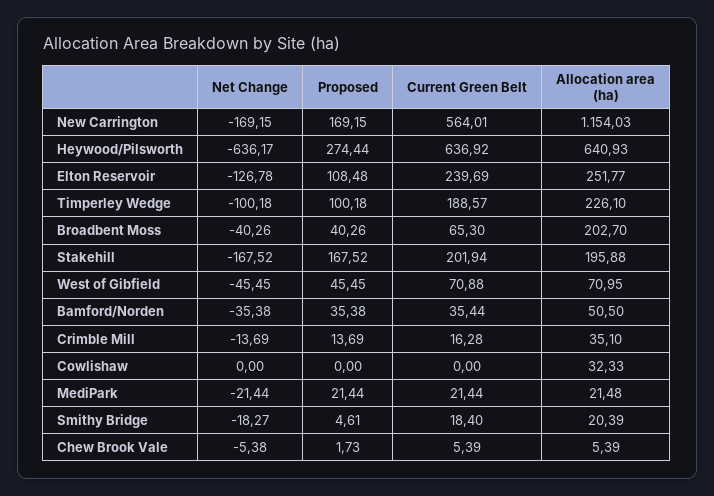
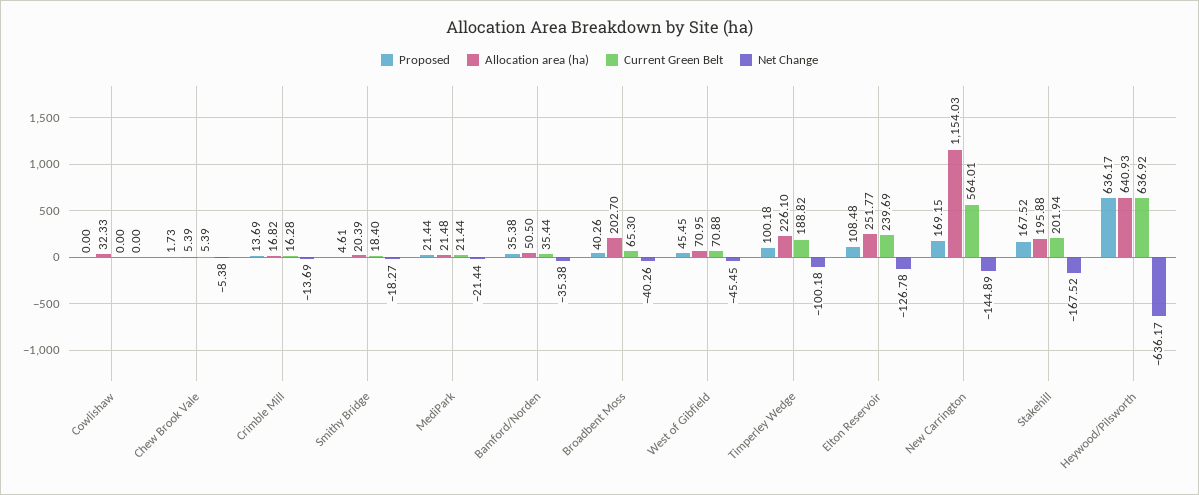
  {
    "Net Change": {
-     "New Carrington": -169.15,
+     "New Carrington": -144.89,
      "Heywood/Pilsworth": -636.17,
      "Elton Reservoir": -126.78,
      "Timperley Wedge": -100.18,
      "Broadbent Moss": -40.26,
      "Stakehill": -167.52,
      "West of Gibfield": -45.45,
      "Bamford/Norden": -35.38,
      "Crimble Mill": -13.69,
      "Cowlishaw": 0,
      "MediPark": -21.44,
      "Smithy Bridge": -18.27,
      "Chew Brook Vale": -5.38
    },
    "Proposed": {
      "New Carrington": 169.15,
-     "Heywood/Pilsworth": 274.44,
+     "Heywood/Pilsworth": 636.17,
      "Elton Reservoir": 108.48,
      "Timperley Wedge": 100.18,
      "Broadbent Moss": 40.26,
      "Stakehill": 167.52,
      "West of Gibfield": 45.45,
      "Bamford/Norden": 35.38,
      "Crimble Mill": 13.69,
      "Cowlishaw": 0,
      "MediPark": 21.44,
      "Smithy Bridge": 4.61,
      "Chew Brook Vale": 1.73
    },
    "Current Green Belt": {
      "New Carrington": 564.01,
      "Heywood/Pilsworth": 636.92,
      "Elton Reservoir": 239.69,
-     "Timperley Wedge": 188.57,
+     "Timperley Wedge": 188.82,
      "Broadbent Moss": 65.3,
      "Stakehill": 201.94,
      "West of Gibfield": 70.88,
      "Bamford/Norden": 35.44,
      "Crimble Mill": 16.28,
      "Cowlishaw": 0,
      "MediPark": 21.44,
      "Smithy Bridge": 18.4,
      "Chew Brook Vale": 5.39
    },
    "Allocation area (ha)": {
      "New Carrington": 1154.03,
      "Heywood/Pilsworth": 640.93,
      "Elton Reservoir": 251.77,
      "Timperley Wedge": 226.1,
      "Broadbent Moss": 202.7,
      "Stakehill": 195.88,
      "West of Gibfield": 70.95,
      "Bamford/Norden": 50.5,
-     "Crimble Mill": 35.1,
+     "Crimble Mill": 16.82,
      "Cowlishaw": 32.33,
      "MediPark": 21.48,
      "Smithy Bridge": 20.39,
      "Chew Brook Vale": 5.39
    }
  }

